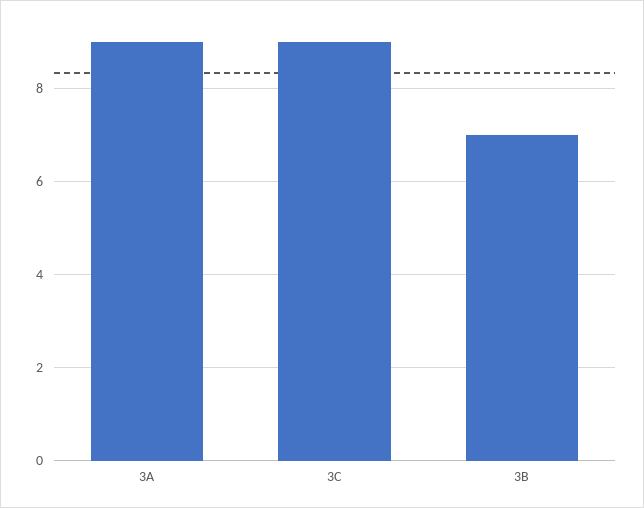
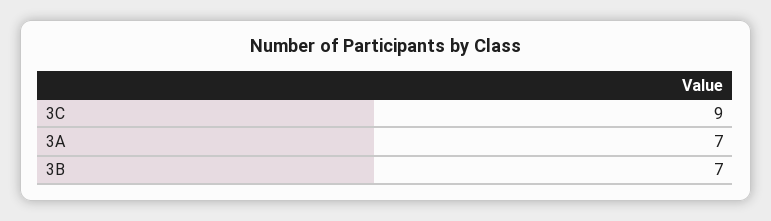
  {
-   "3A": 9,
+   "3A": 7,
    "3C": 9,
    "3B": 7
  }

